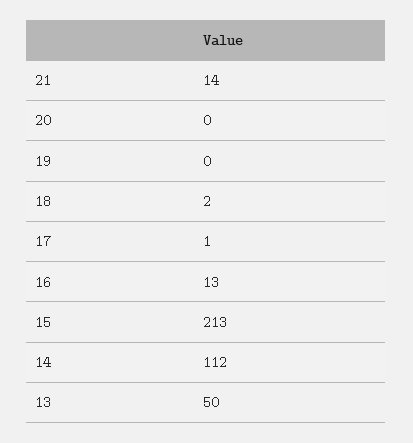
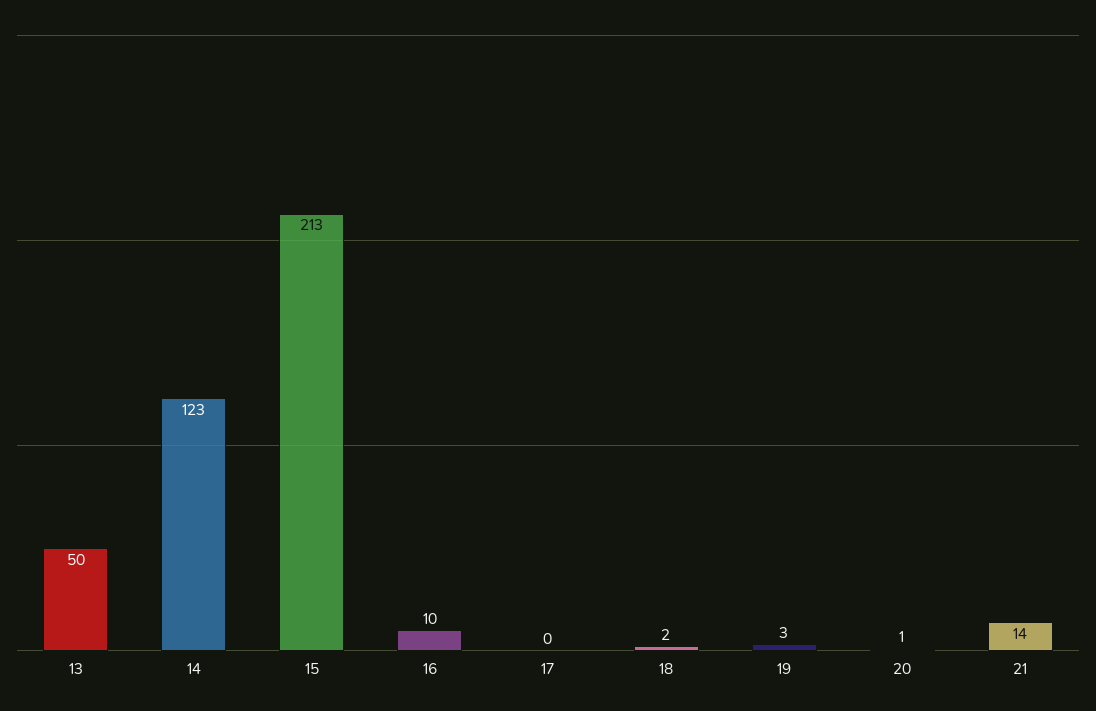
  {
    "21": 14,
-   "20": 0,
+   "20": 1,
-   "19": 0,
+   "19": 3,
    "18": 2,
-   "17": 1,
+   "17": 0,
-   "16": 13,
+   "16": 10,
    "15": 213,
-   "14": 112,
+   "14": 123,
    "13": 50
  }

